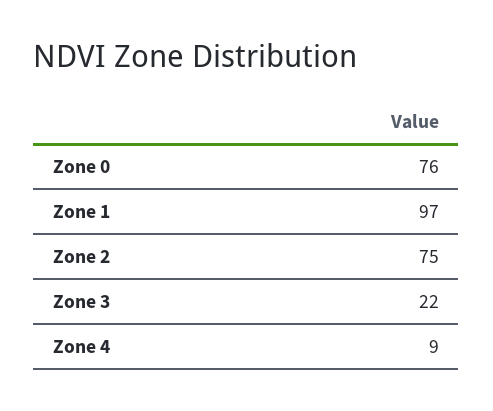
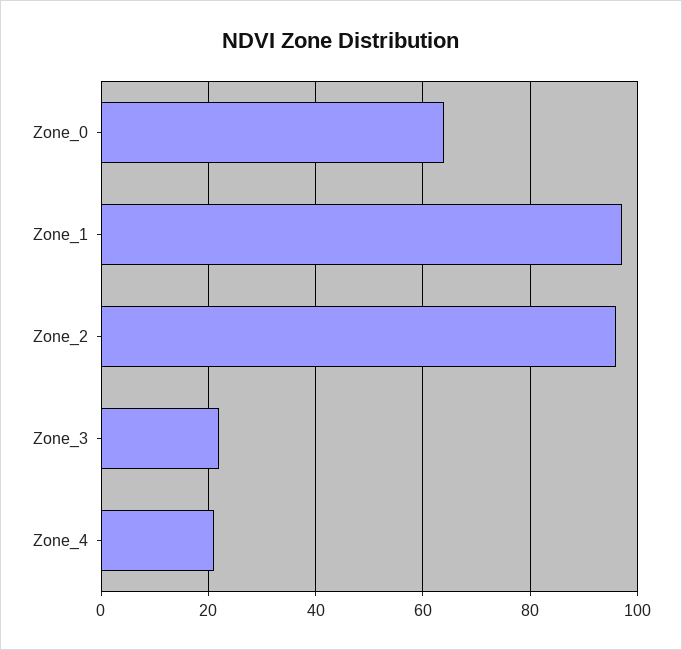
  {
-   "Zone 0": 76,
+   "Zone 0": 65,
    "Zone 1": 97,
-   "Zone 2": 75,
+   "Zone 2": 95,
    "Zone 3": 22,
-   "Zone 4": 9
+   "Zone 4": 20
  }

